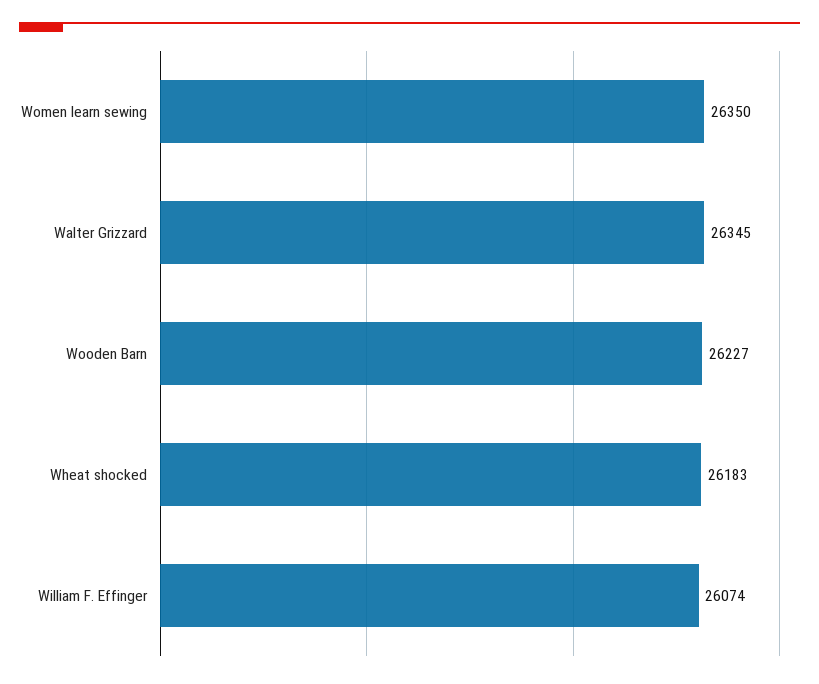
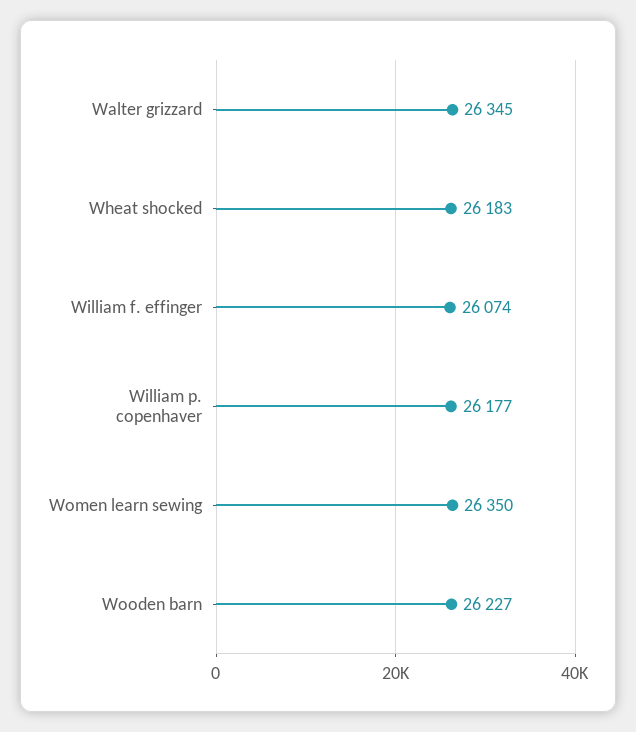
  {
    "Women learn sewing": 26350,
    "Walter Grizzard": 26345,
    "Wooden Barn": 26227,
    "Wheat shocked": 26183,
-   "William F. Effinger": 26074
+   "William F. Effinger": 26074,
+   "William p. copenhaver": 26177
  }

